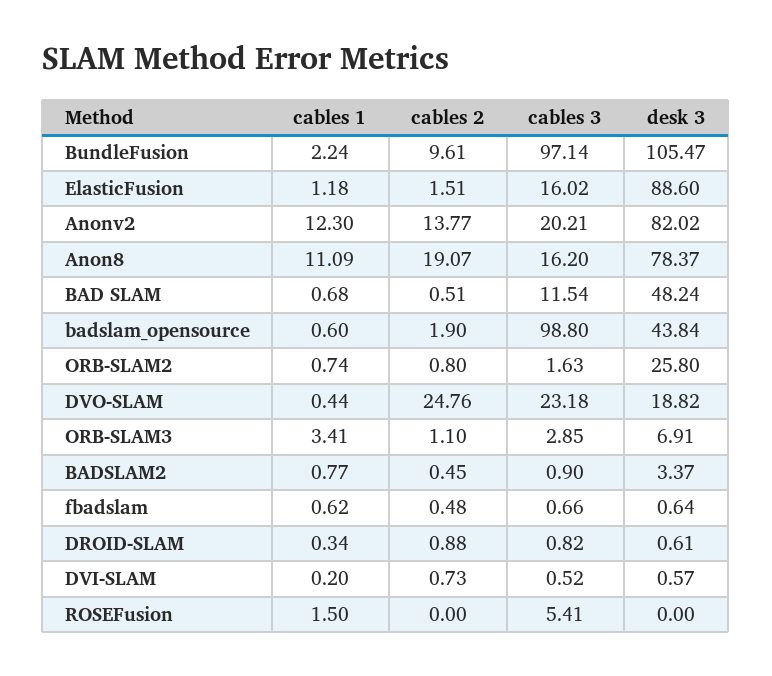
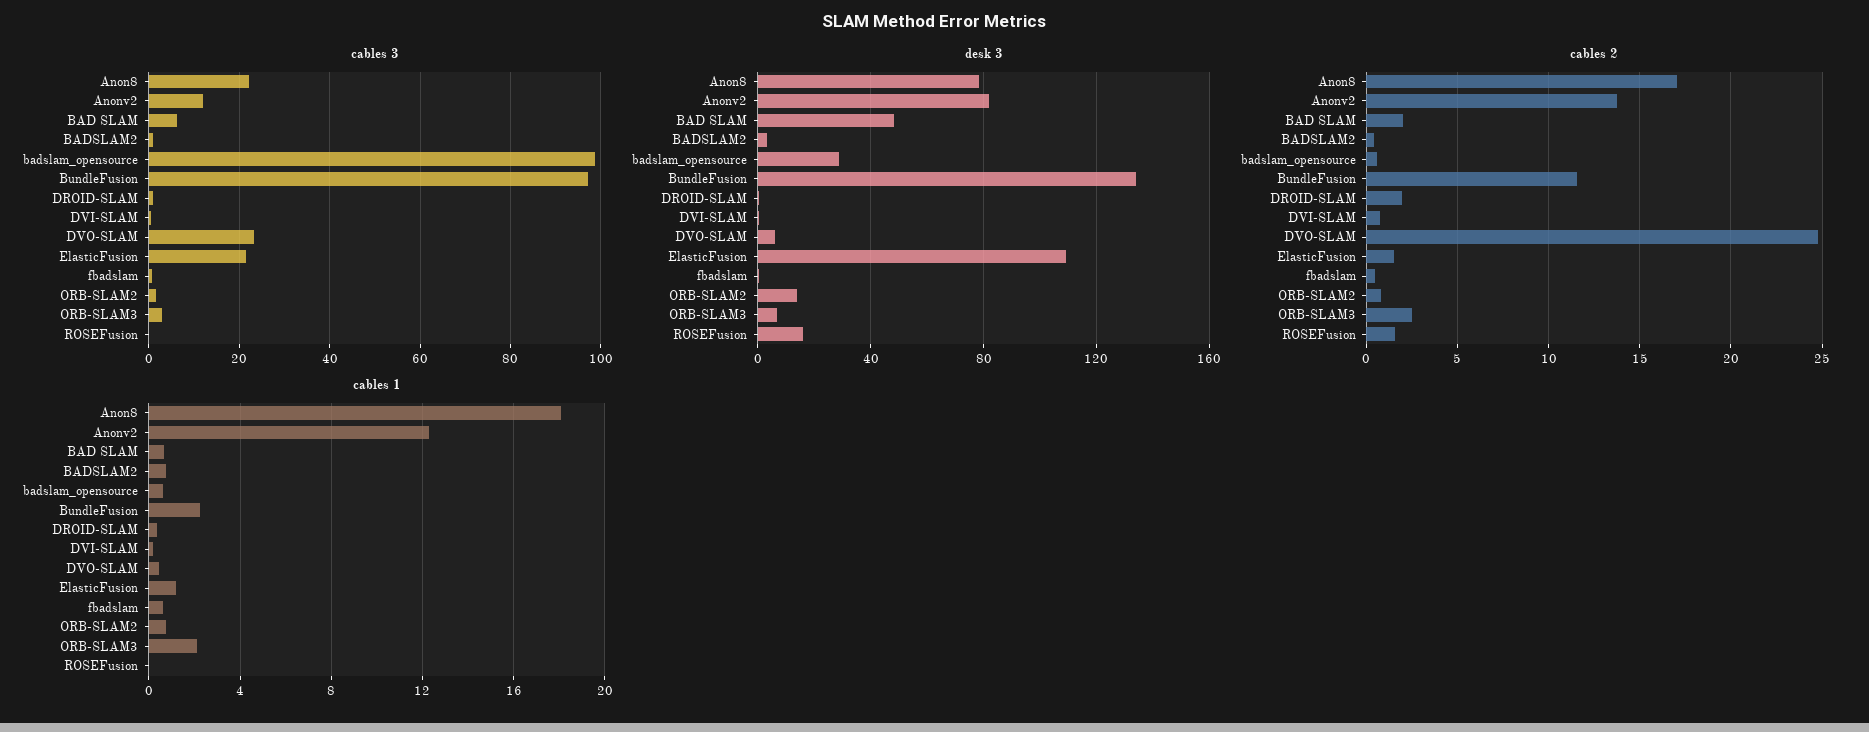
  {
    "cables 1": {
      "BundleFusion": 2.24,
      "ElasticFusion": 1.18,
      "Anonv2": 12.3,
-     "Anon8": 11.09,
+     "Anon8": 18,
      "BAD SLAM": 0.68,
      "badslam_opensource": 0.6,
      "ORB-SLAM2": 0.74,
      "DVO-SLAM": 0.44,
-     "ORB-SLAM3": 3.41,
+     "ORB-SLAM3": 2,
      "BADSLAM2": 0.77,
      "fbadslam": 0.62,
      "DROID-SLAM": 0.34,
      "DVI-SLAM": 0.2,
-     "ROSEFusion": 1.5
+     "ROSEFusion": 0
    },
    "cables 2": {
-     "BundleFusion": 9.61,
+     "BundleFusion": 11.5,
      "ElasticFusion": 1.51,
      "Anonv2": 13.77,
-     "Anon8": 19.07,
+     "Anon8": 17,
-     "BAD SLAM": 0.51,
+     "BAD SLAM": 2,
-     "badslam_opensource": 1.9,
+     "badslam_opensource": 0.5,
      "ORB-SLAM2": 0.8,
      "DVO-SLAM": 24.76,
-     "ORB-SLAM3": 1.1,
+     "ORB-SLAM3": 2.5,
      "BADSLAM2": 0.45,
      "fbadslam": 0.48,
-     "DROID-SLAM": 0.88,
+     "DROID-SLAM": 2,
      "DVI-SLAM": 0.73,
-     "ROSEFusion": 0
+     "ROSEFusion": 1.5
    },
    "cables 3": {
      "BundleFusion": 97.14,
-     "ElasticFusion": 16.02,
+     "ElasticFusion": 22,
-     "Anonv2": 20.21,
+     "Anonv2": 12,
-     "Anon8": 16.2,
+     "Anon8": 22,
-     "BAD SLAM": 11.54,
+     "BAD SLAM": 6,
      "badslam_opensource": 98.8,
      "ORB-SLAM2": 1.63,
      "DVO-SLAM": 23.18,
      "ORB-SLAM3": 2.85,
      "BADSLAM2": 0.9,
      "fbadslam": 0.66,
      "DROID-SLAM": 0.82,
      "DVI-SLAM": 0.52,
-     "ROSEFusion": 5.41
+     "ROSEFusion": 0
    },
    "desk 3": {
-     "BundleFusion": 105.47,
+     "BundleFusion": 135,
-     "ElasticFusion": 88.6,
+     "ElasticFusion": 110,
      "Anonv2": 82.02,
      "Anon8": 78.37,
      "BAD SLAM": 48.24,
-     "badslam_opensource": 43.84,
+     "badslam_opensource": 30,
-     "ORB-SLAM2": 25.8,
+     "ORB-SLAM2": 15,
-     "DVO-SLAM": 18.82,
+     "DVO-SLAM": 5,
      "ORB-SLAM3": 6.91,
      "BADSLAM2": 3.37,
      "fbadslam": 0.64,
      "DROID-SLAM": 0.61,
      "DVI-SLAM": 0.57,
-     "ROSEFusion": 0
+     "ROSEFusion": 15
    }
  }

